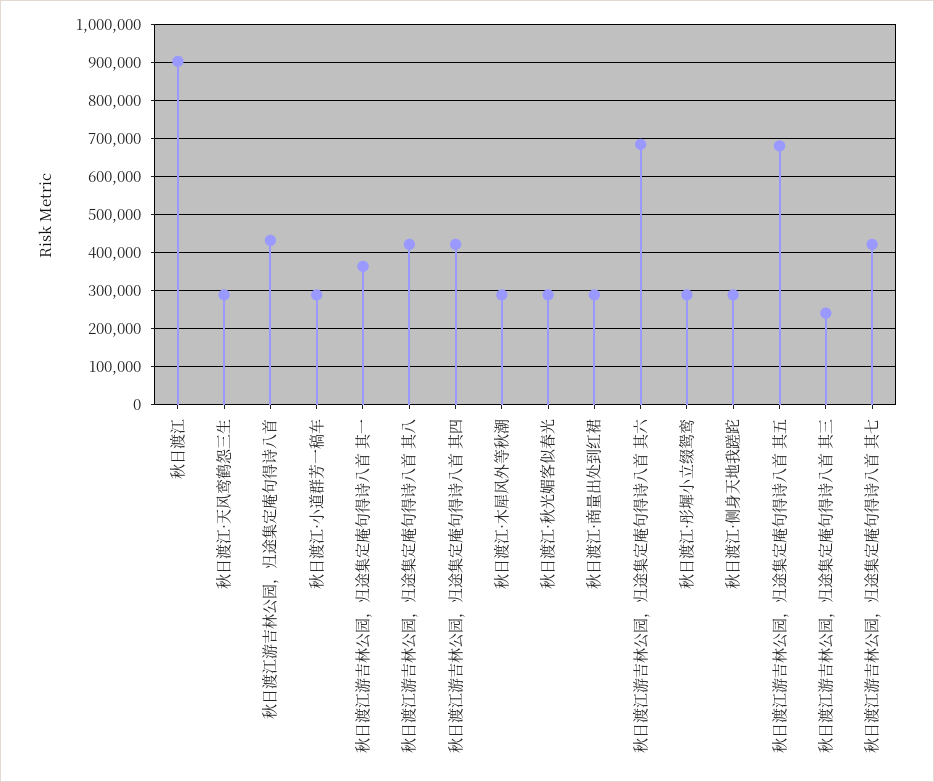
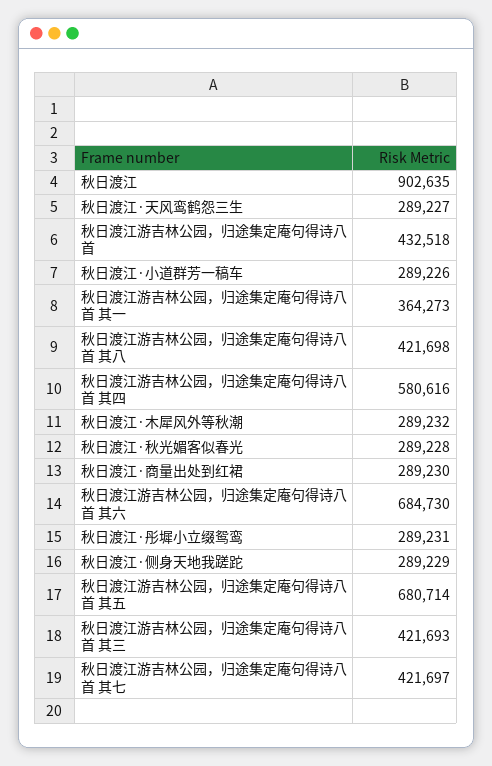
  {
    "秋日渡江": 902635,
    "秋日渡江·天风鸾鹤怨三生": 289227,
    "秋日渡江游吉林公园，归途集定庵句得诗八首": 432518,
    "秋日渡江·小道群芳一稿车": 289226,
    "秋日渡江游吉林公园，归途集定庵句得诗八首 其一": 364273,
    "秋日渡江游吉林公园，归途集定庵句得诗八首 其八": 421698,
-   "秋日渡江游吉林公园，归途集定庵句得诗八首 其四": 420000,
+   "秋日渡江游吉林公园，归途集定庵句得诗八首 其四": 580616,
    "秋日渡江·木犀风外等秋潮": 289232,
    "秋日渡江·秋光媚客似春光": 289228,
    "秋日渡江·商量出处到红裙": 289230,
    "秋日渡江游吉林公园，归途集定庵句得诗八首 其六": 684730,
    "秋日渡江·彤墀小立缀鸳鸾": 289231,
    "秋日渡江·侧身天地我蹉跎": 289229,
    "秋日渡江游吉林公园，归途集定庵句得诗八首 其五": 680714,
-   "秋日渡江游吉林公园，归途集定庵句得诗八首 其三": 240000,
+   "秋日渡江游吉林公园，归途集定庵句得诗八首 其三": 421693,
    "秋日渡江游吉林公园，归途集定庵句得诗八首 其七": 421697
  }

